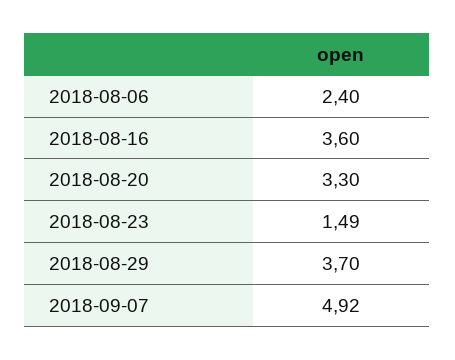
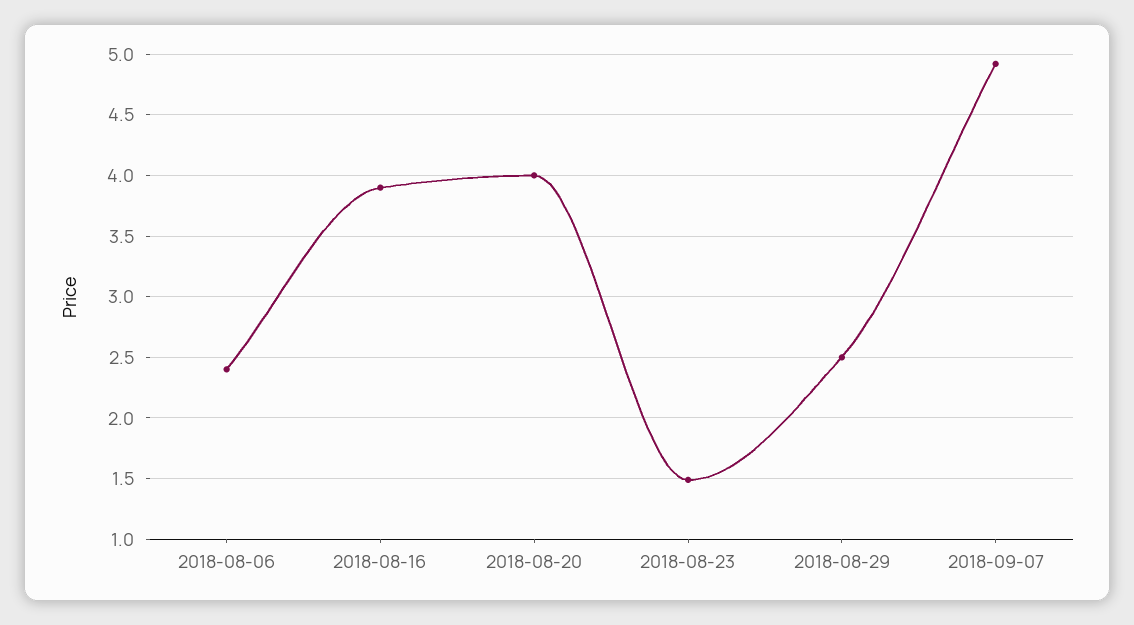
  {
    "2018-08-06": 2.4,
-   "2018-08-16": 3.6,
+   "2018-08-16": 3.9,
-   "2018-08-20": 3.3,
+   "2018-08-20": 4,
    "2018-08-23": 1.49,
-   "2018-08-29": 3.7,
+   "2018-08-29": 2.5,
    "2018-09-07": 4.92
  }

